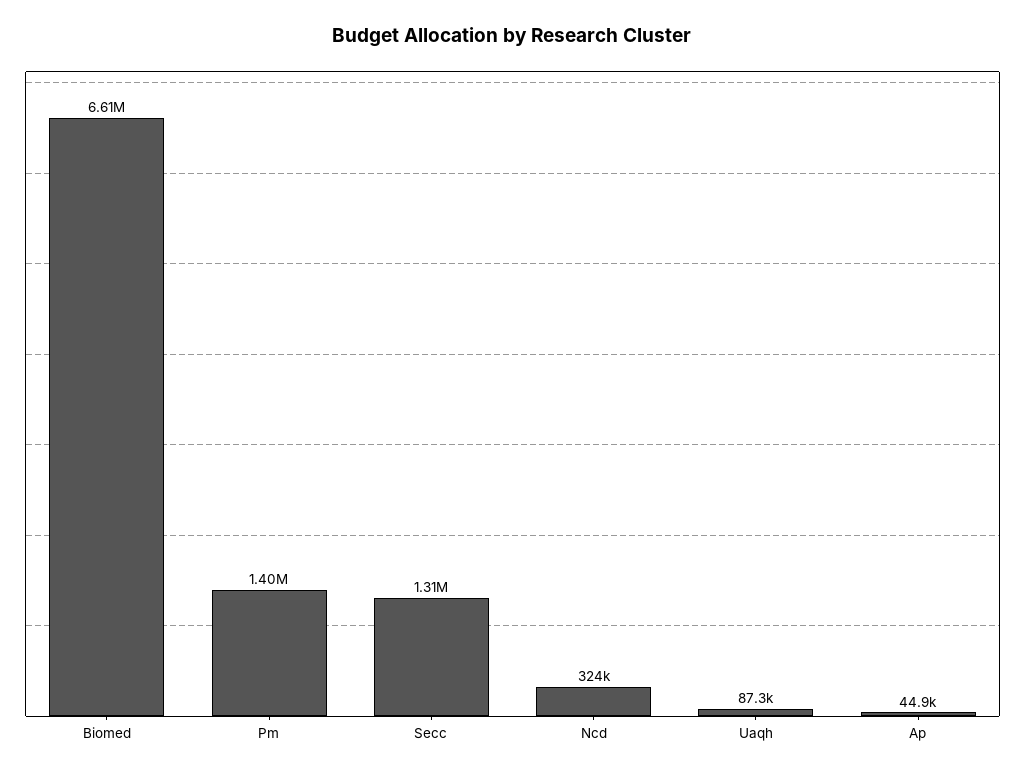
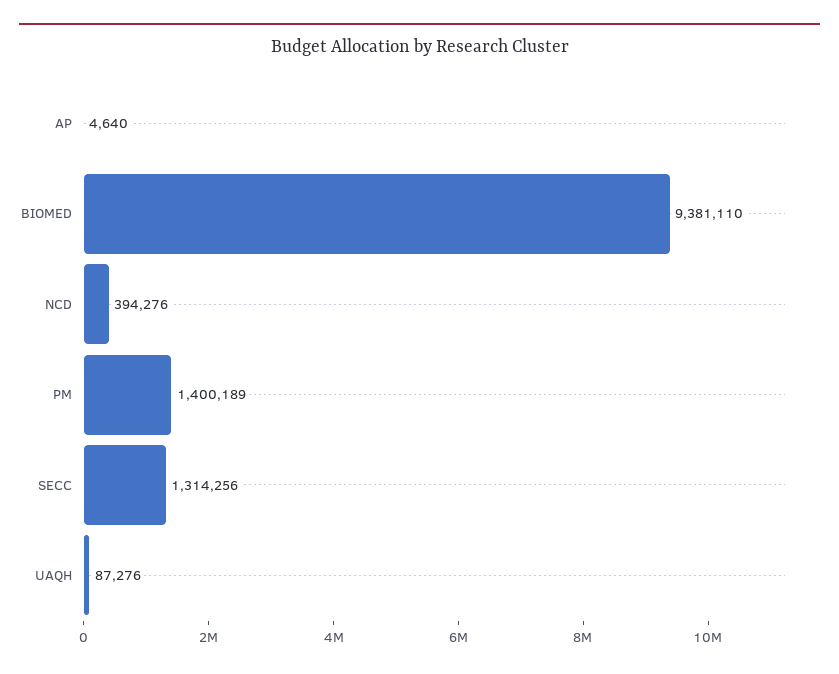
  {
-   "Biomed": 6610000,
+   "Biomed": 9381110,
    "Pm": 1400189,
    "Secc": 1314256,
-   "Ncd": 324000,
+   "Ncd": 394276,
    "Uaqh": 87276,
-   "Ap": 44900
+   "Ap": 4640
  }

